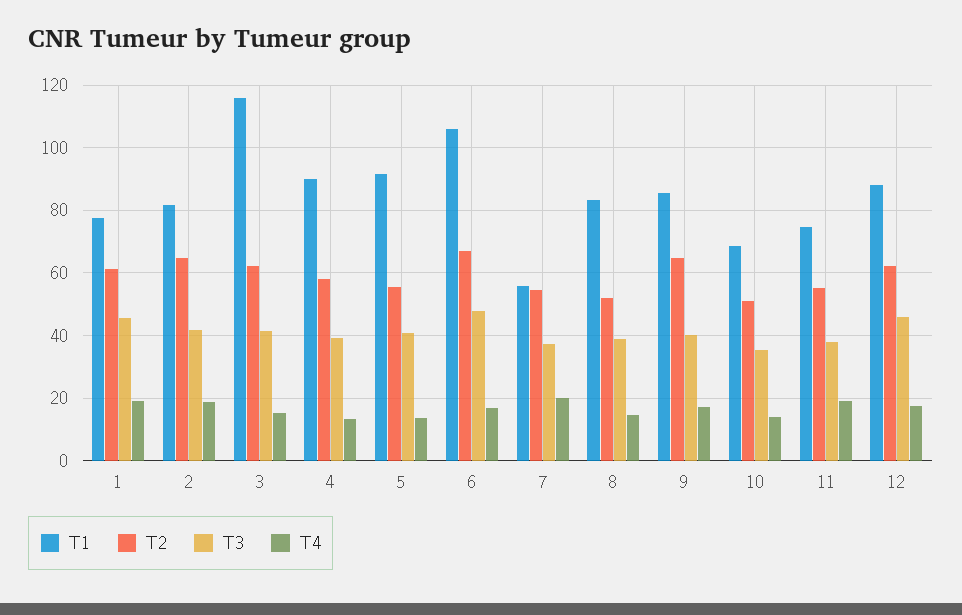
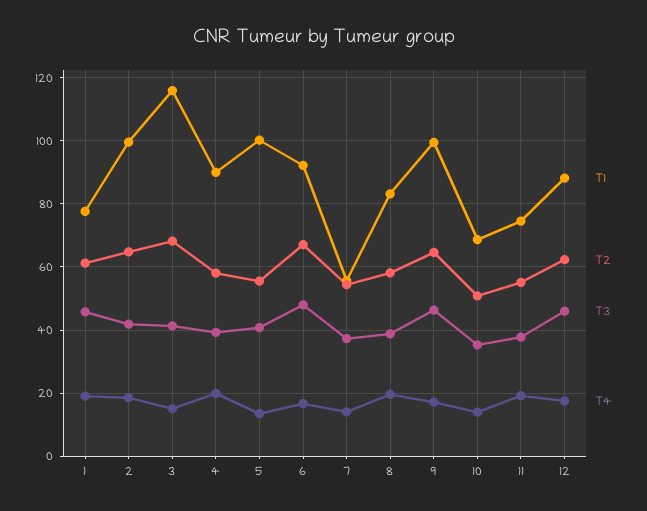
  {
    "T1": {
      "1": 78,
-     "2": 82,
+     "2": 100,
      "3": 116,
      "4": 90,
-     "5": 92,
+     "5": 100,
-     "6": 106,
+     "6": 92,
      "7": 56,
      "8": 84,
-     "9": 86,
+     "9": 100,
      "10": 68,
      "11": 74,
      "12": 88
    },
    "T2": {
      "1": 62,
      "2": 64,
-     "3": 62,
+     "3": 68,
      "4": 58,
      "5": 56,
      "6": 68,
      "7": 54,
-     "8": 52,
+     "8": 58,
      "9": 64,
      "10": 50,
      "11": 56,
      "12": 62
    },
    "T3": {
      "1": 46,
      "2": 42,
      "3": 42,
      "4": 40,
      "5": 40,
      "6": 48,
      "7": 38,
      "8": 38,
-     "9": 40,
+     "9": 46,
      "10": 36,
      "11": 38,
      "12": 46
    },
    "T4": {
      "1": 20,
      "2": 18,
      "3": 16,
-     "4": 14,
+     "4": 20,
      "5": 14,
      "6": 16,
-     "7": 20,
+     "7": 14,
-     "8": 14,
+     "8": 20,
      "9": 18,
      "10": 14,
      "11": 20,
      "12": 18
    }
  }

